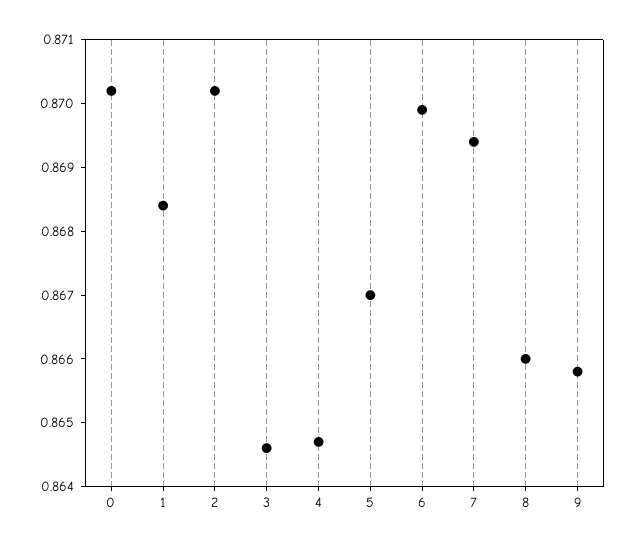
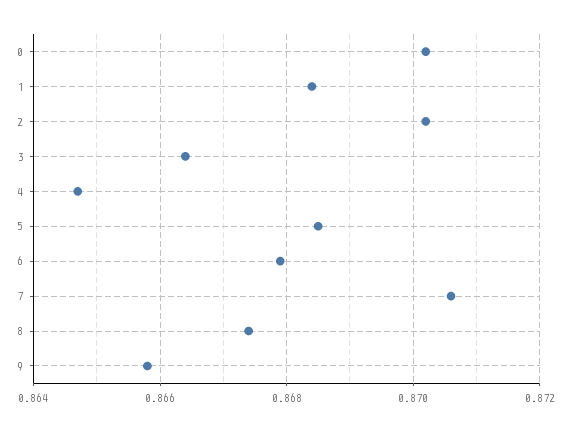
  {
    "0": 0.87,
    "1": 0.8685,
    "2": 0.87,
-   "3": 0.8645,
+   "3": 0.8665,
    "4": 0.8645,
-   "5": 0.867,
+   "5": 0.8685,
-   "6": 0.87,
+   "6": 0.868,
-   "7": 0.8695,
+   "7": 0.8705,
-   "8": 0.866,
+   "8": 0.8675,
    "9": 0.866
  }

